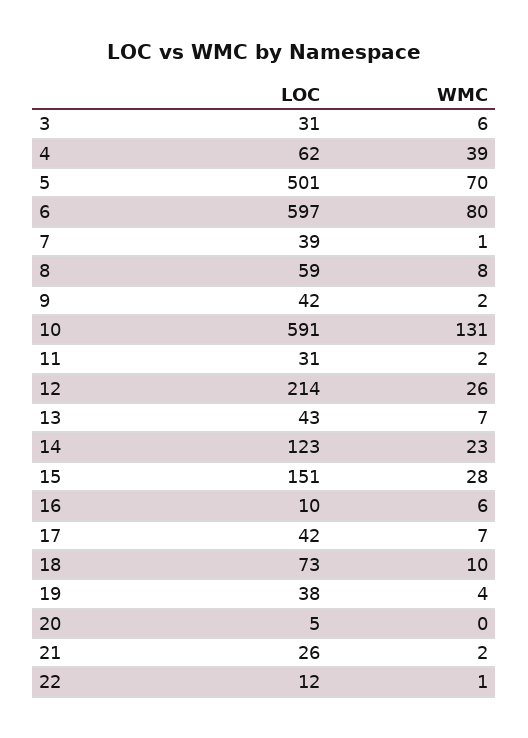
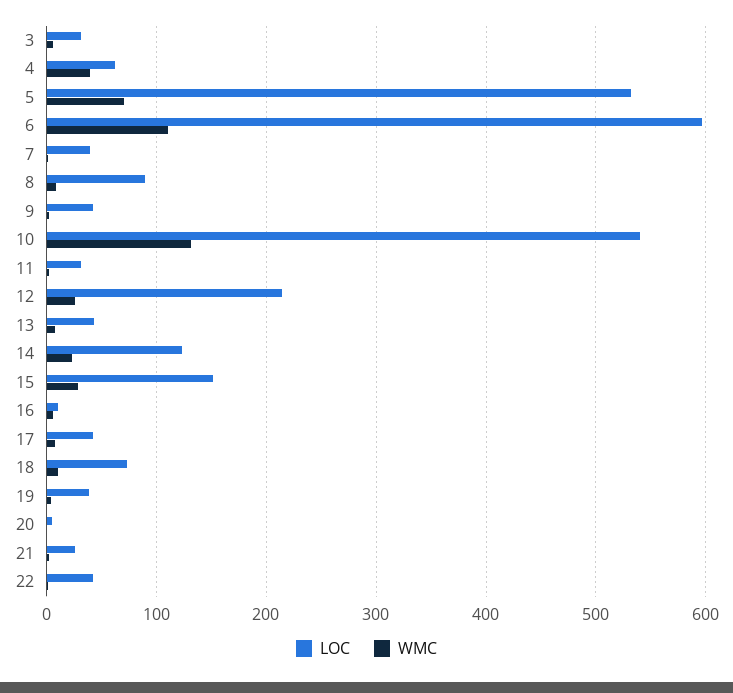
  {
    "LOC": {
      "3": 31,
      "4": 62,
-     "5": 501,
+     "5": 530,
      "6": 597,
      "7": 39,
-     "8": 59,
+     "8": 90,
      "9": 42,
-     "10": 591,
+     "10": 540,
      "11": 31,
      "12": 214,
      "13": 43,
      "14": 123,
      "15": 151,
      "16": 10,
      "17": 42,
      "18": 73,
      "19": 38,
      "20": 5,
      "21": 26,
-     "22": 12
+     "22": 40
    },
    "WMC": {
      "3": 6,
      "4": 39,
      "5": 70,
-     "6": 80,
+     "6": 110,
      "7": 1,
      "8": 8,
      "9": 2,
      "10": 131,
      "11": 2,
      "12": 26,
      "13": 7,
      "14": 23,
      "15": 28,
      "16": 6,
      "17": 7,
      "18": 10,
      "19": 4,
      "20": 0,
      "21": 2,
      "22": 1
    }
  }

